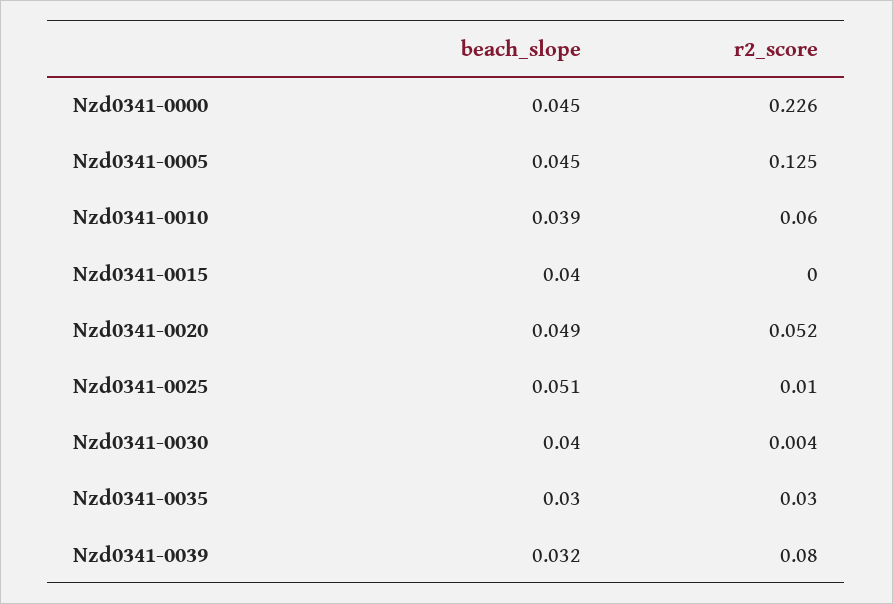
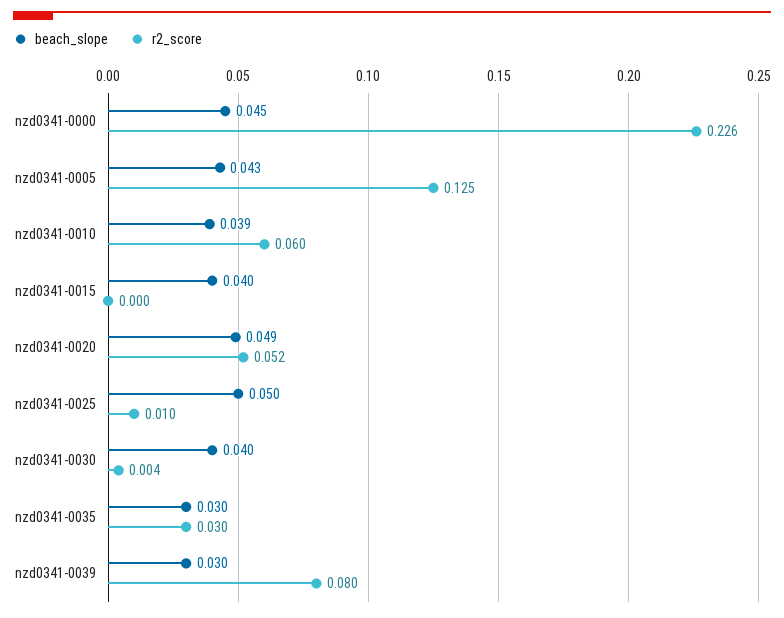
  {
    "beach_slope": {
      "Nzd0341-0000": 0.045,
-     "Nzd0341-0005": 0.045,
+     "Nzd0341-0005": 0.043,
      "Nzd0341-0010": 0.039,
      "Nzd0341-0015": 0.04,
      "Nzd0341-0020": 0.049,
-     "Nzd0341-0025": 0.051,
+     "Nzd0341-0025": 0.05,
      "Nzd0341-0030": 0.04,
      "Nzd0341-0035": 0.03,
-     "Nzd0341-0039": 0.032
+     "Nzd0341-0039": 0.03
    },
    "r2_score": {
      "Nzd0341-0000": 0.226,
      "Nzd0341-0005": 0.125,
      "Nzd0341-0010": 0.06,
      "Nzd0341-0015": 0,
      "Nzd0341-0020": 0.052,
      "Nzd0341-0025": 0.01,
      "Nzd0341-0030": 0.004,
      "Nzd0341-0035": 0.03,
      "Nzd0341-0039": 0.08
    }
  }

